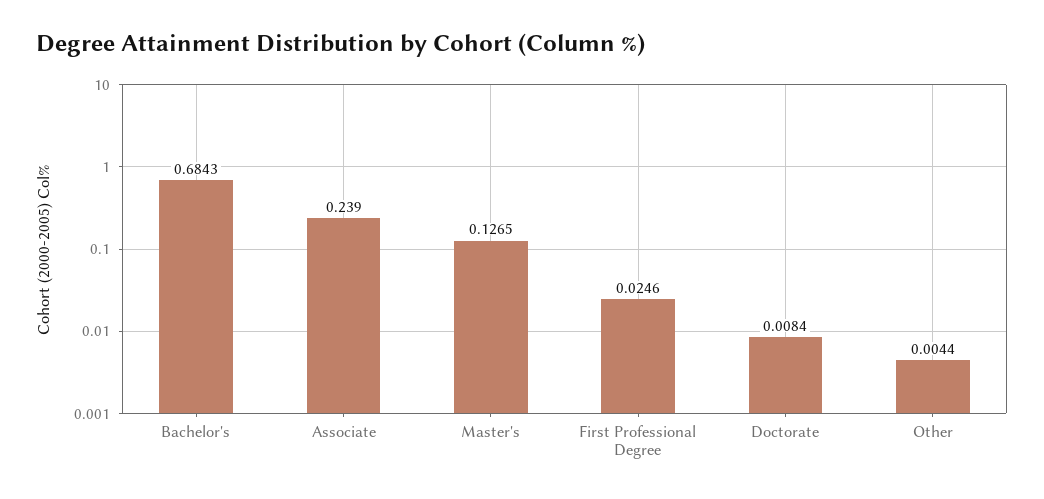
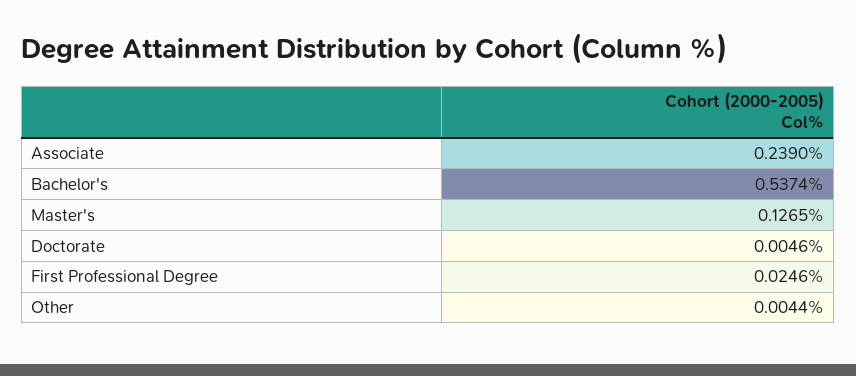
  {
-   "Bachelor's": 0.6843,
+   "Bachelor's": 0.5374,
    "Associate": 0.239,
    "Master's": 0.1265,
    "First Professional Degree": 0.0246,
-   "Doctorate": 0.0084,
+   "Doctorate": 0.0046,
    "Other": 0.0044
  }

